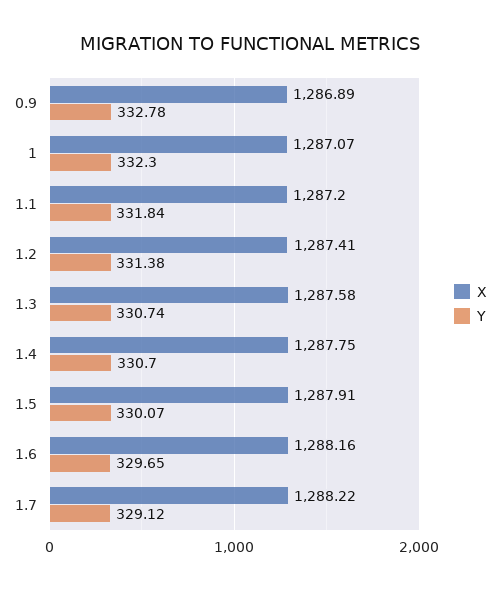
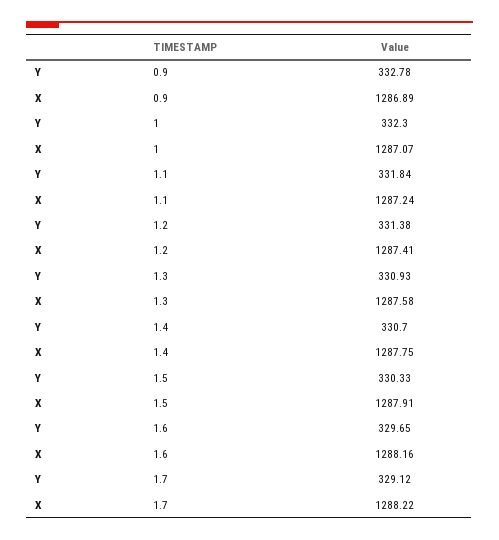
  {
    "X": {
      "0.9": 1286.89,
      "1": 1287.07,
-     "1.1": 1287.2,
+     "1.1": 1287.24,
      "1.2": 1287.41,
      "1.3": 1287.58,
      "1.4": 1287.75,
      "1.5": 1287.91,
      "1.6": 1288.16,
      "1.7": 1288.22
    },
    "Y": {
      "0.9": 332.78,
      "1": 332.3,
      "1.1": 331.84,
      "1.2": 331.38,
-     "1.3": 330.74,
+     "1.3": 330.93,
      "1.4": 330.7,
-     "1.5": 330.07,
+     "1.5": 330.33,
      "1.6": 329.65,
      "1.7": 329.12
    }
  }

